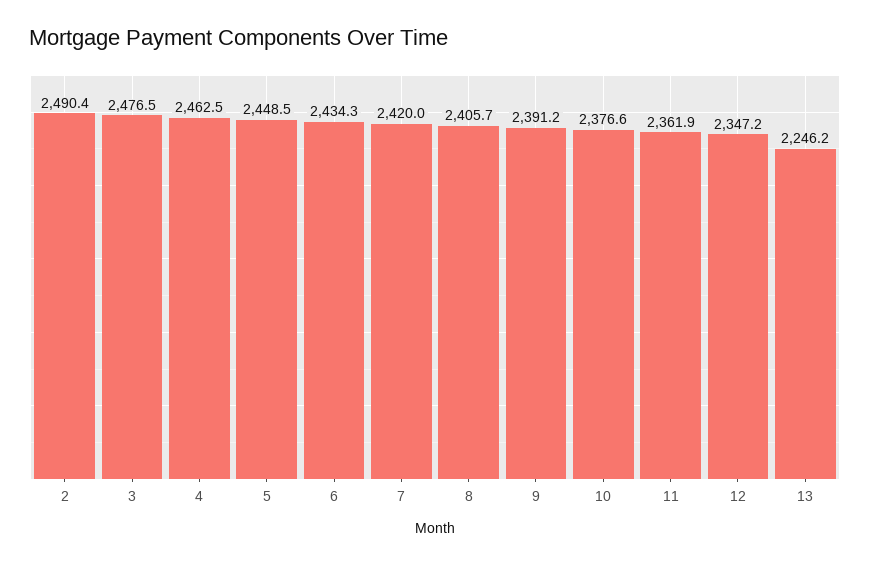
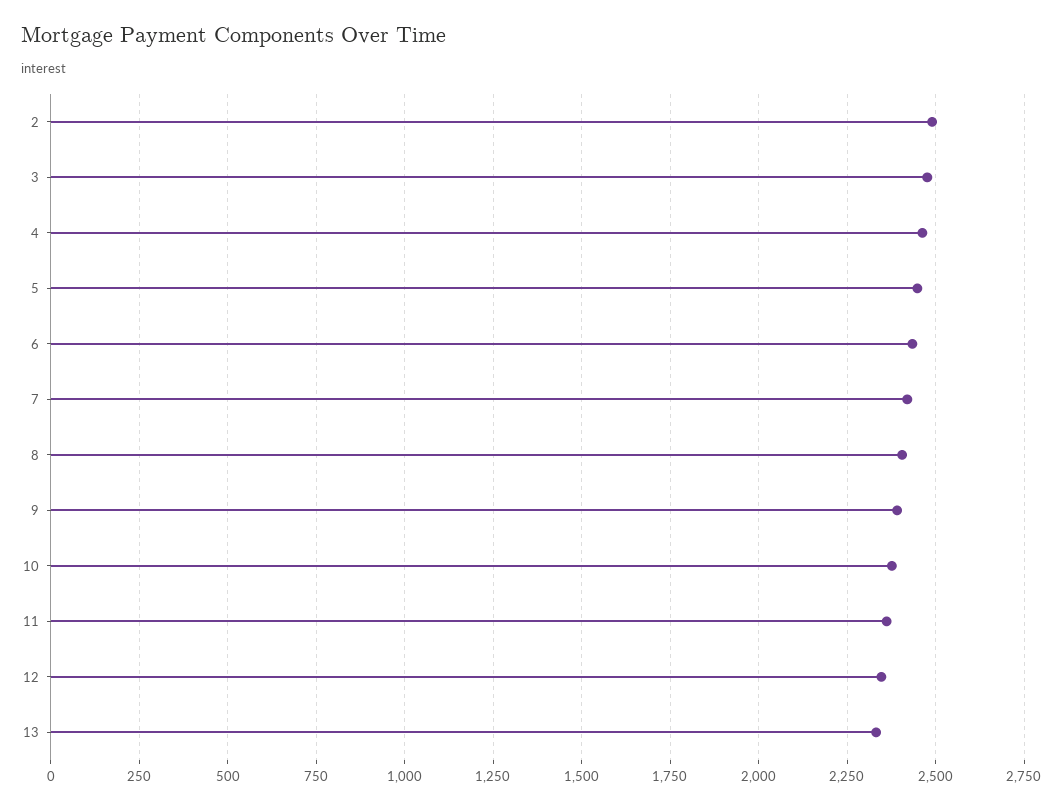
  {
    "2": 2490.4,
    "3": 2476.5,
    "4": 2462.5,
    "5": 2448.5,
    "6": 2434.3,
    "7": 2420,
    "8": 2405.7,
    "9": 2391.2,
    "10": 2376.6,
    "11": 2361.9,
    "12": 2347.2,
-   "13": 2246.2
+   "13": 2325
  }

